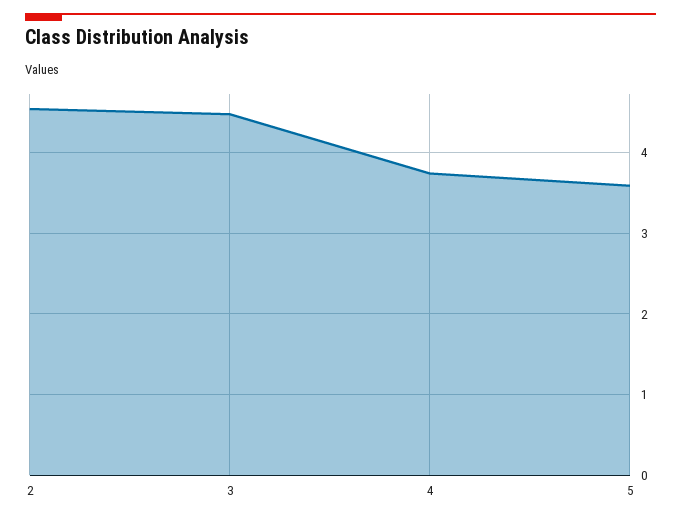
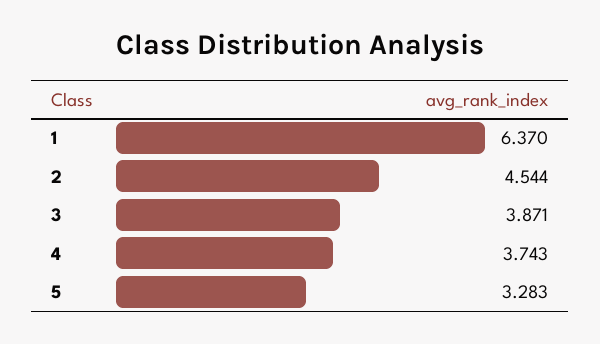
  {
    "2": 4.544,
-   "3": 4.5,
+   "3": 3.871,
    "4": 3.743,
-   "5": 3.6
+   "5": 3.283,
+   "1": 6.37
  }

